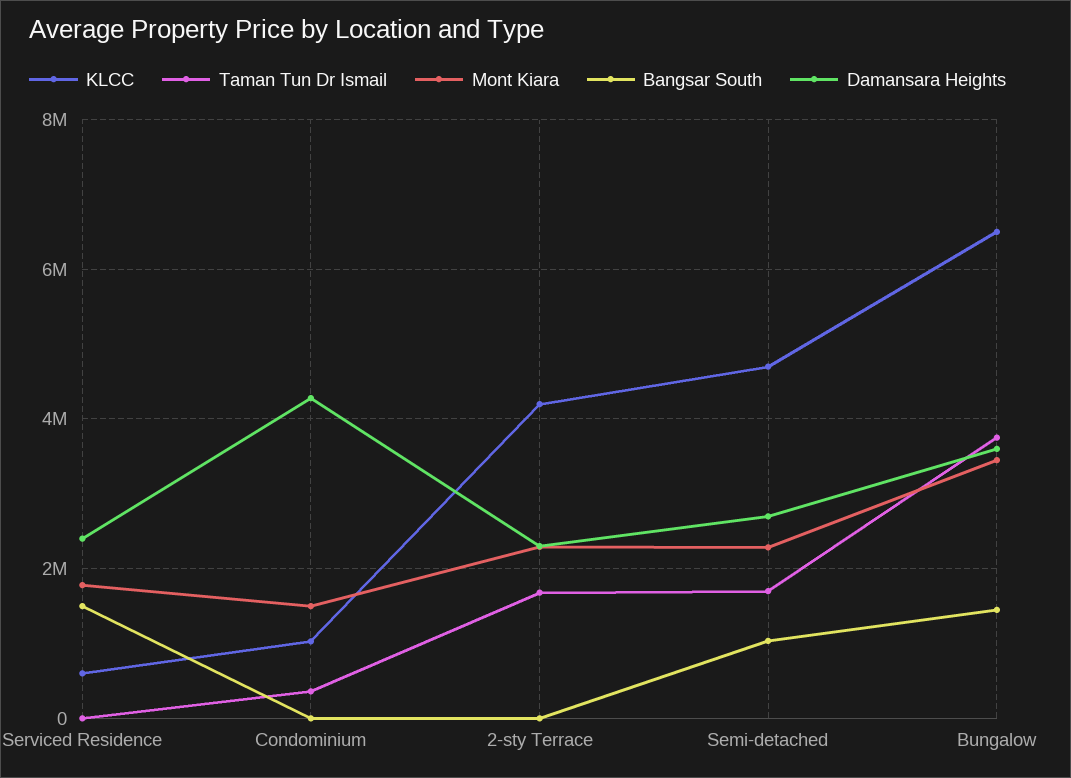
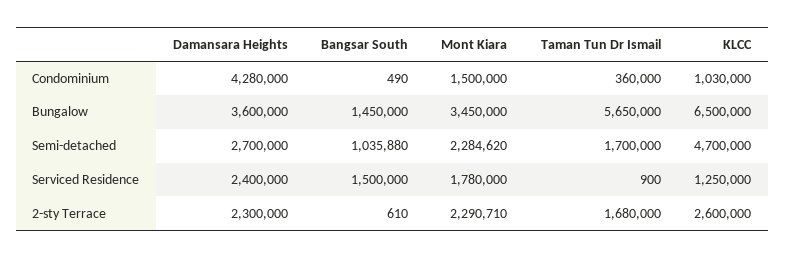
  {
    "KLCC": {
-     "Serviced Residence": 600000,
+     "Serviced Residence": 1250000,
      "Condominium": 1030000,
-     "2-sty Terrace": 4200000,
+     "2-sty Terrace": 2600000,
      "Semi-detached": 4700000,
      "Bungalow": 6500000
    },
    "Taman Tun Dr Ismail": {
      "Serviced Residence": 900,
      "Condominium": 360000,
      "2-sty Terrace": 1680000,
      "Semi-detached": 1700000,
-     "Bungalow": 3800000
+     "Bungalow": 5650000
    },
    "Mont Kiara": {
      "Serviced Residence": 1780000,
      "Condominium": 1500000,
      "2-sty Terrace": 2290710,
      "Semi-detached": 2284620,
      "Bungalow": 3450000
    },
    "Bangsar South": {
      "Serviced Residence": 1500000,
      "Condominium": 490,
      "2-sty Terrace": 610,
      "Semi-detached": 1035880,
      "Bungalow": 1450000
    },
    "Damansara Heights": {
      "Serviced Residence": 2400000,
      "Condominium": 4280000,
      "2-sty Terrace": 2300000,
      "Semi-detached": 2700000,
      "Bungalow": 3600000
    }
  }

